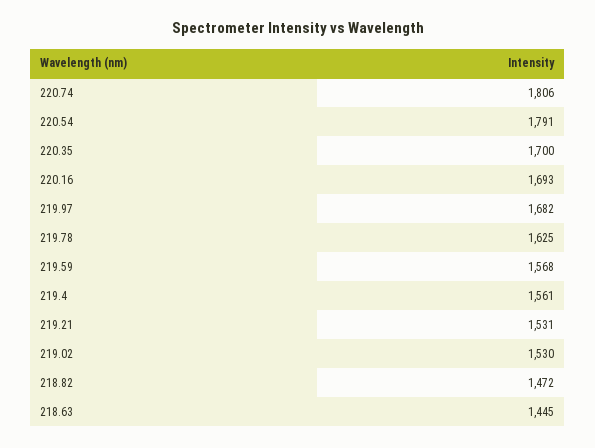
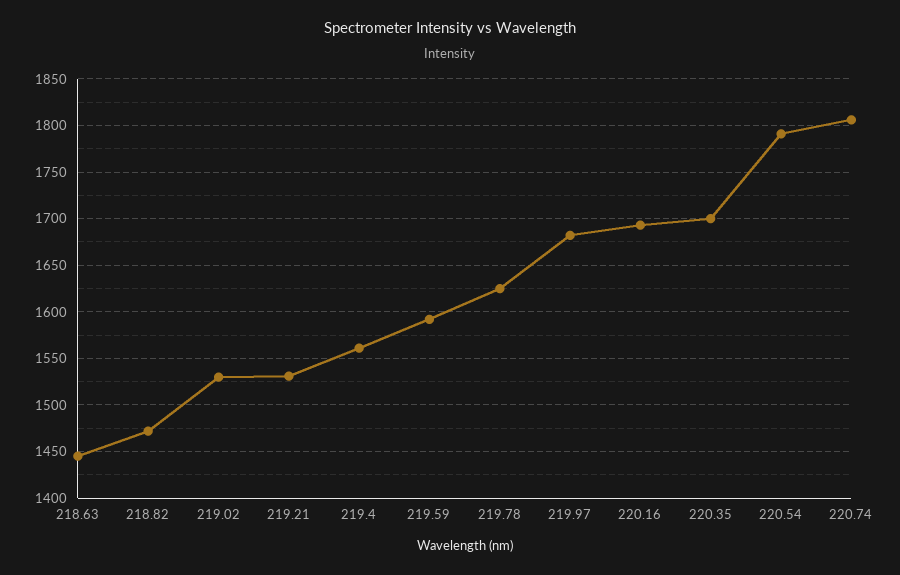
  {
    "220.74": 1806,
    "220.54": 1791,
    "220.35": 1700,
    "220.16": 1693,
    "219.97": 1682,
    "219.78": 1625,
-   "219.59": 1568,
+   "219.59": 1590,
    "219.4": 1561,
    "219.21": 1531,
    "219.02": 1530,
    "218.82": 1472,
    "218.63": 1445
  }

